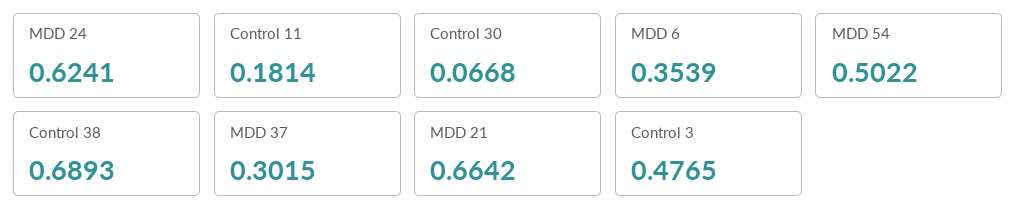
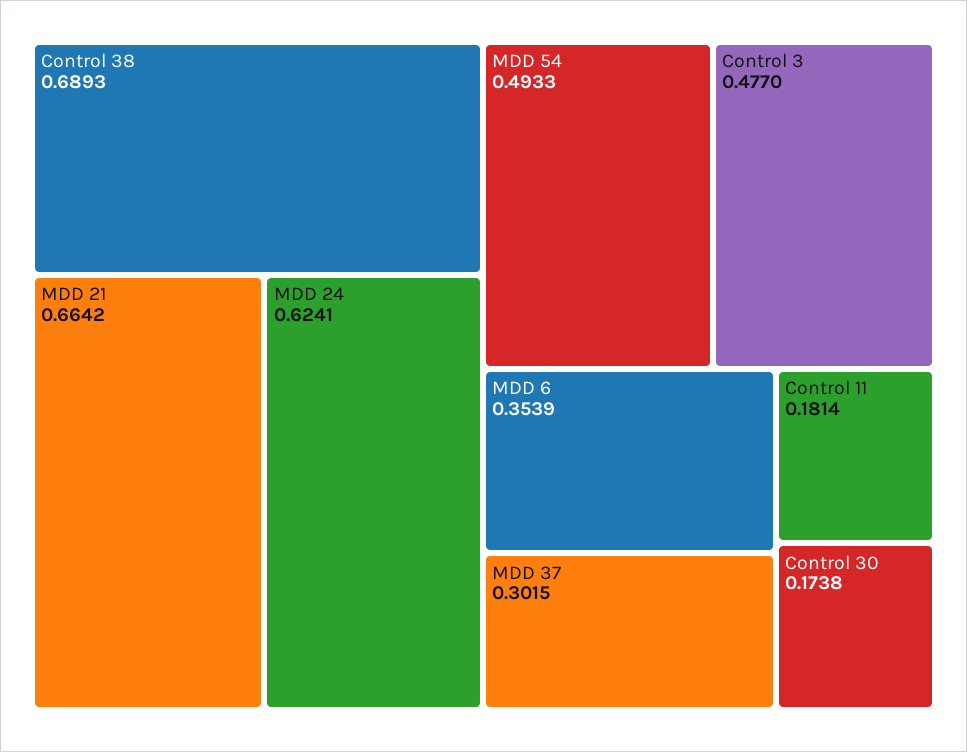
  {
    "MDD 24": 0.6241,
    "Control 11": 0.1814,
-   "Control 30": 0.0668,
+   "Control 30": 0.1738,
    "MDD 6": 0.3539,
-   "MDD 54": 0.5022,
+   "MDD 54": 0.4933,
    "Control 38": 0.6893,
    "MDD 37": 0.3015,
    "MDD 21": 0.6642,
-   "Control 3": 0.4765
+   "Control 3": 0.477
  }

